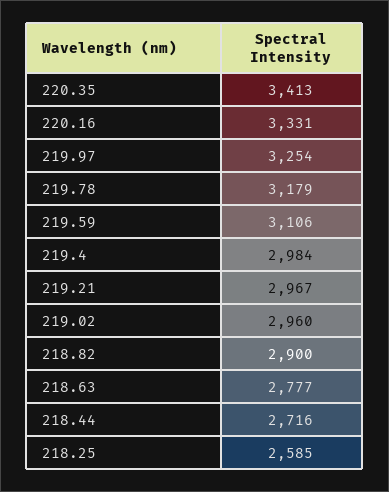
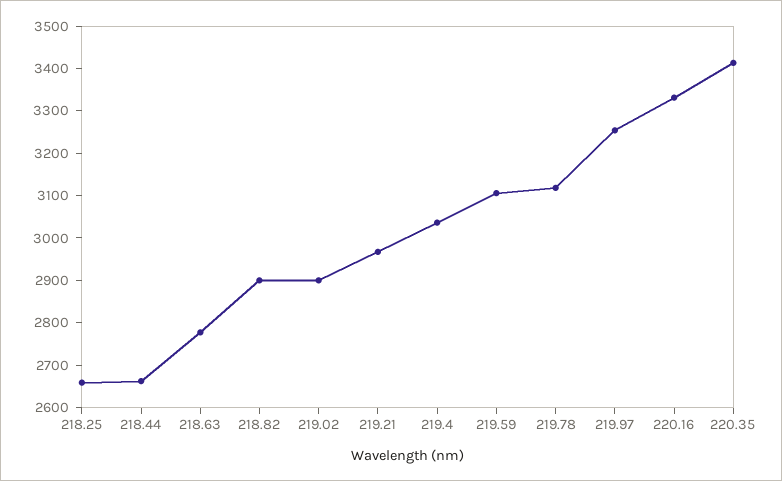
  {
    "220.35": 3413,
    "220.16": 3331,
    "219.97": 3254,
-   "219.78": 3179,
+   "219.78": 3120,
    "219.59": 3106,
-   "219.4": 2984,
+   "219.4": 3040,
    "219.21": 2967,
-   "219.02": 2960,
+   "219.02": 2900,
    "218.82": 2900,
    "218.63": 2777,
-   "218.44": 2716,
+   "218.44": 2660,
-   "218.25": 2585
+   "218.25": 2660
  }

